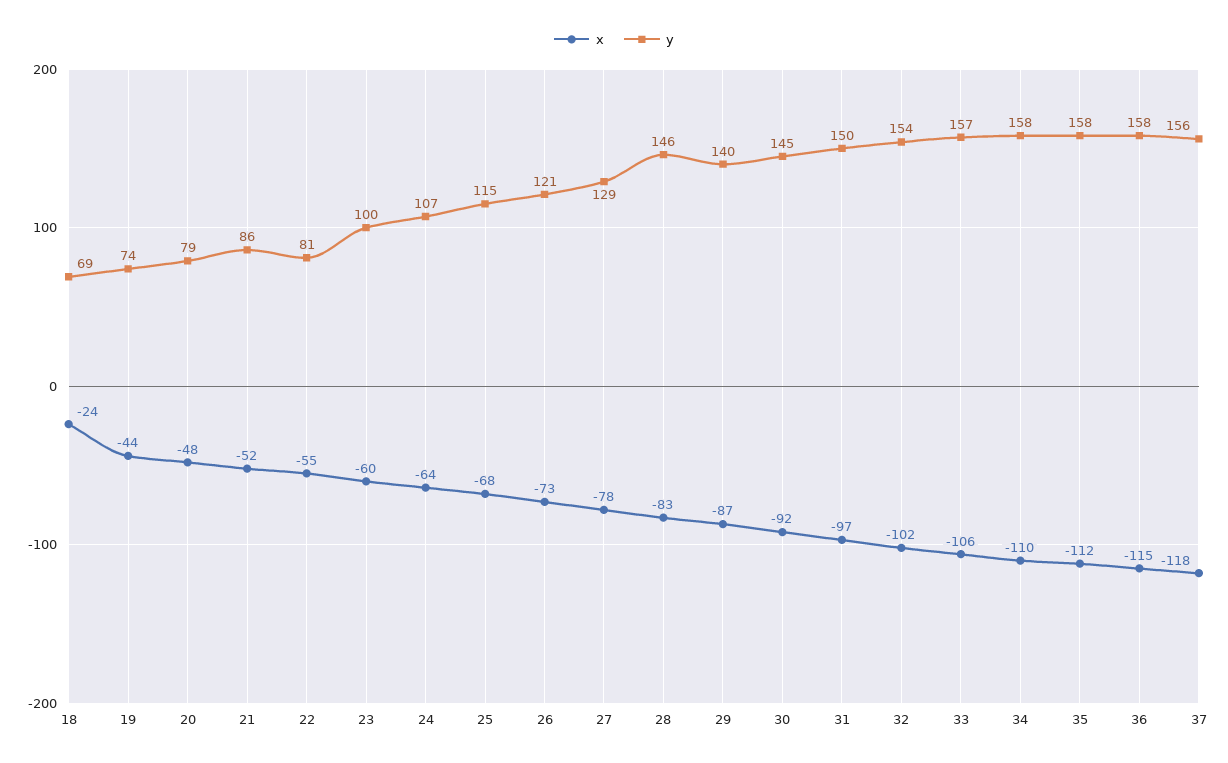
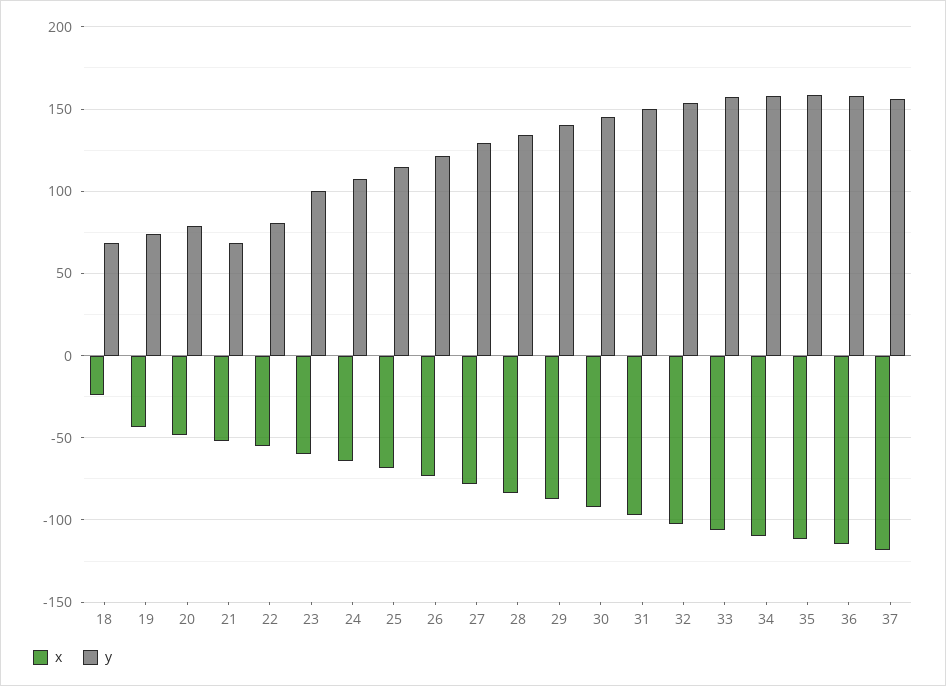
  {
    "x": {
      "18": -24,
      "19": -44,
      "20": -48,
      "21": -52,
      "22": -55,
      "23": -60,
      "24": -64,
      "25": -68,
      "26": -73,
      "27": -78,
      "28": -83,
      "29": -87,
      "30": -92,
      "31": -97,
      "32": -102,
      "33": -106,
      "34": -110,
      "35": -112,
      "36": -115,
      "37": -118
    },
    "y": {
      "18": 69,
      "19": 74,
      "20": 79,
-     "21": 86,
+     "21": 70,
      "22": 81,
      "23": 100,
      "24": 107,
      "25": 115,
      "26": 121,
      "27": 129,
-     "28": 146,
+     "28": 135,
      "29": 140,
      "30": 145,
      "31": 150,
      "32": 154,
      "33": 157,
      "34": 158,
      "35": 158,
      "36": 158,
      "37": 156
    }
  }

